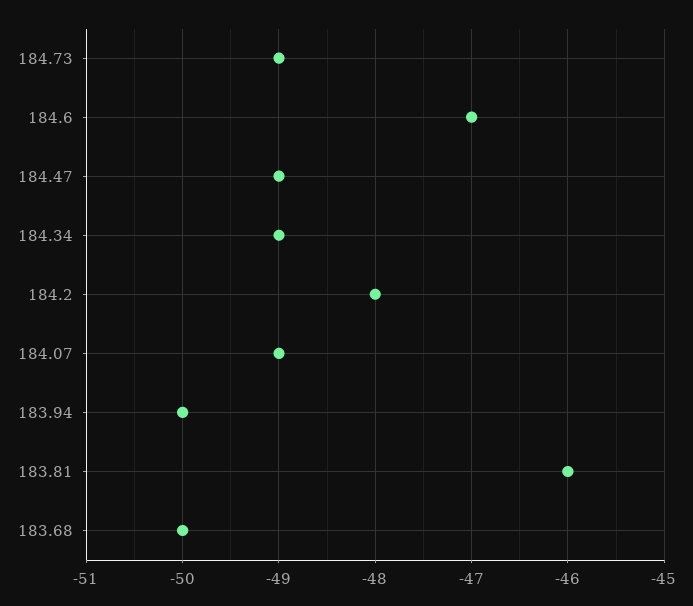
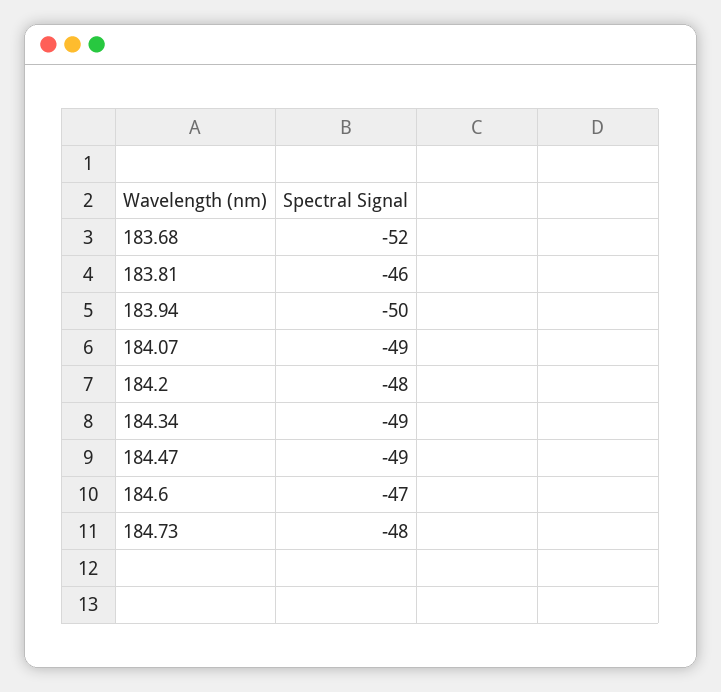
  {
-   "184.73": -49,
+   "184.73": -48,
    "184.6": -47,
    "184.47": -49,
    "184.34": -49,
    "184.2": -48,
    "184.07": -49,
    "183.94": -50,
    "183.81": -46,
-   "183.68": -50
+   "183.68": -52
  }

